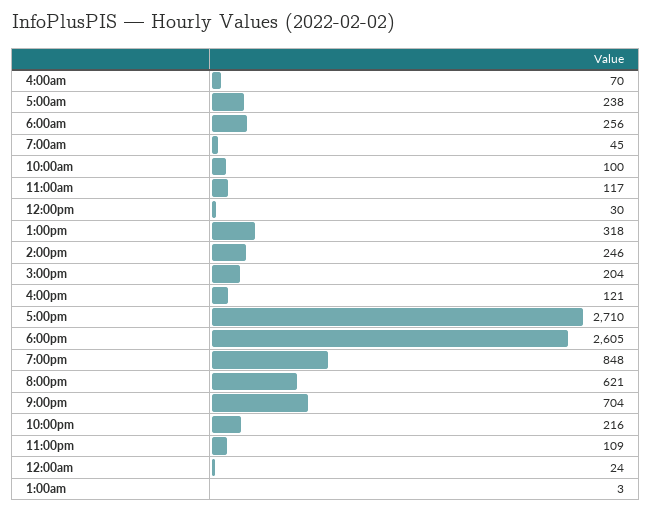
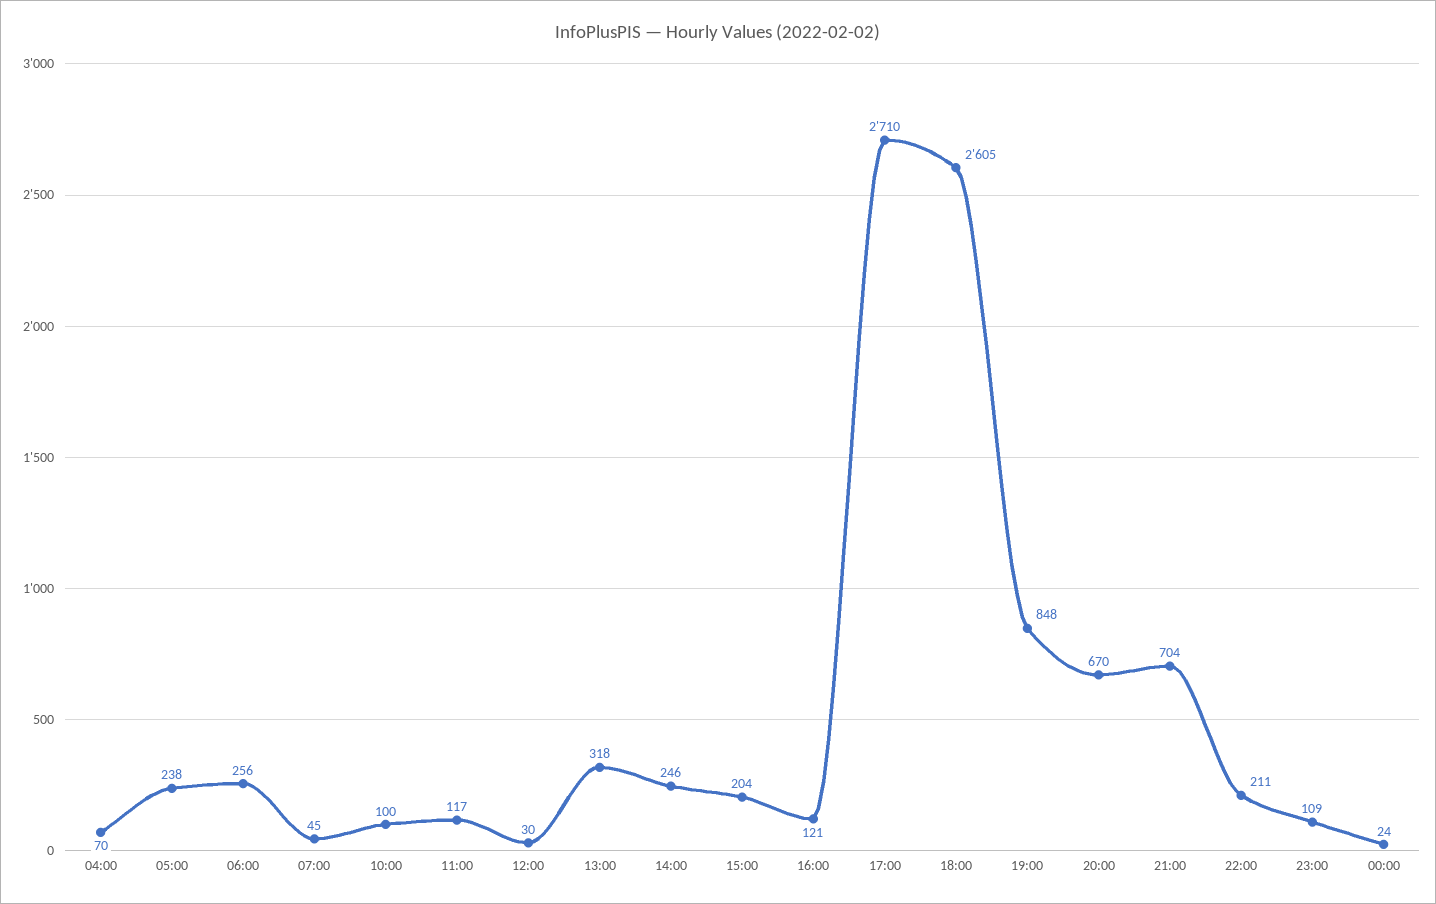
  {
    "4:00am": 70,
    "5:00am": 238,
    "6:00am": 256,
    "7:00am": 45,
    "10:00am": 100,
    "11:00am": 117,
    "12:00pm": 30,
    "1:00pm": 318,
    "2:00pm": 246,
    "3:00pm": 204,
    "4:00pm": 121,
    "5:00pm": 2710,
    "6:00pm": 2605,
    "7:00pm": 848,
-   "8:00pm": 621,
+   "8:00pm": 670,
    "9:00pm": 704,
-   "10:00pm": 216,
+   "10:00pm": 211,
    "11:00pm": 109,
-   "12:00am": 24,
+   "12:00am": 24
-   "1:00am": 3
  }

